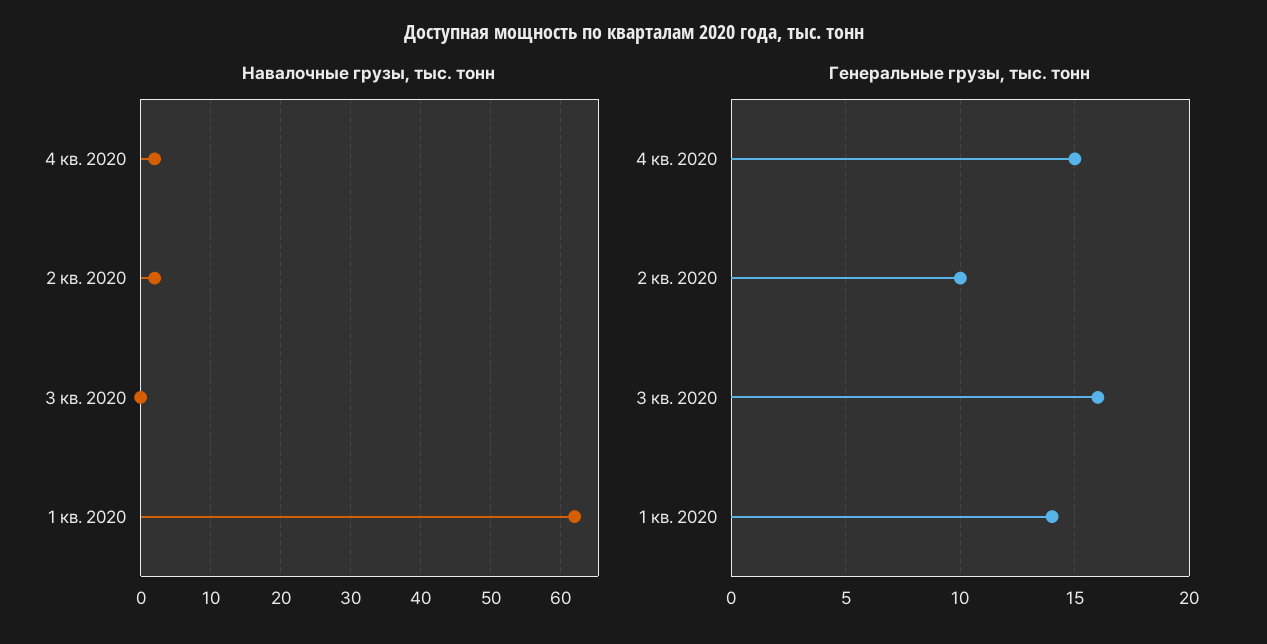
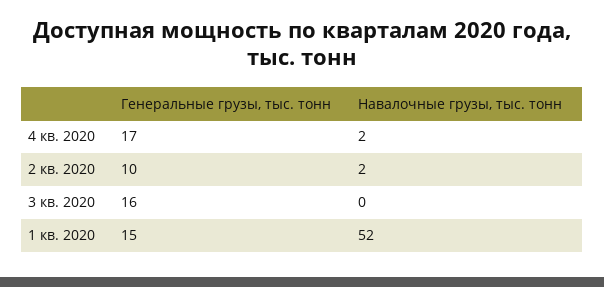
  {
    "Навалочные грузы, тыс. тонн": {
      "4 кв. 2020": 2,
      "2 кв. 2020": 2,
      "3 кв. 2020": 0,
-     "1 кв. 2020": 62
+     "1 кв. 2020": 52
    },
    "Генеральные грузы, тыс. тонн": {
-     "4 кв. 2020": 15,
+     "4 кв. 2020": 17,
      "2 кв. 2020": 10,
      "3 кв. 2020": 16,
-     "1 кв. 2020": 14
+     "1 кв. 2020": 15
    }
  }

